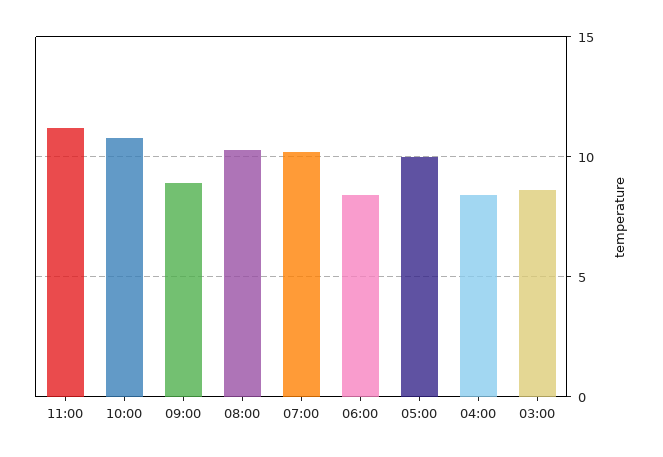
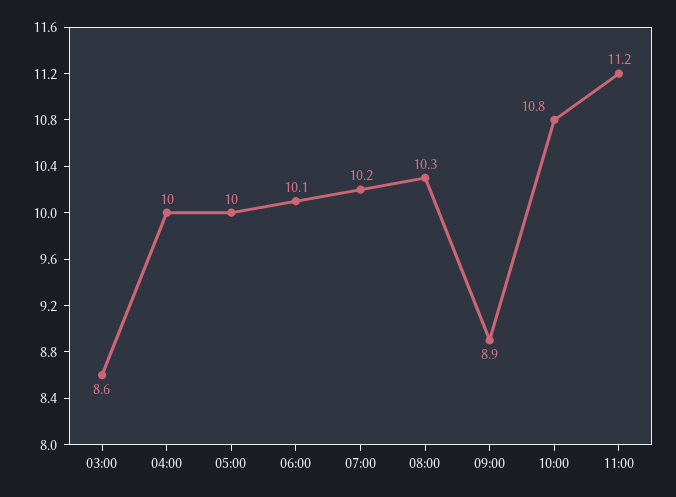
  {
    "11:00": 11.2,
    "10:00": 10.8,
    "09:00": 8.9,
    "08:00": 10.3,
    "07:00": 10.2,
-   "06:00": 8.5,
+   "06:00": 10.1,
    "05:00": 10,
-   "04:00": 8.5,
+   "04:00": 10,
    "03:00": 8.6
  }

